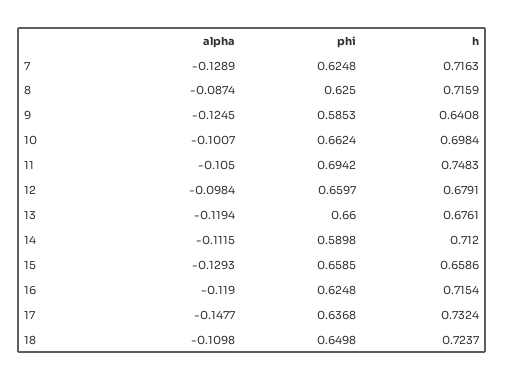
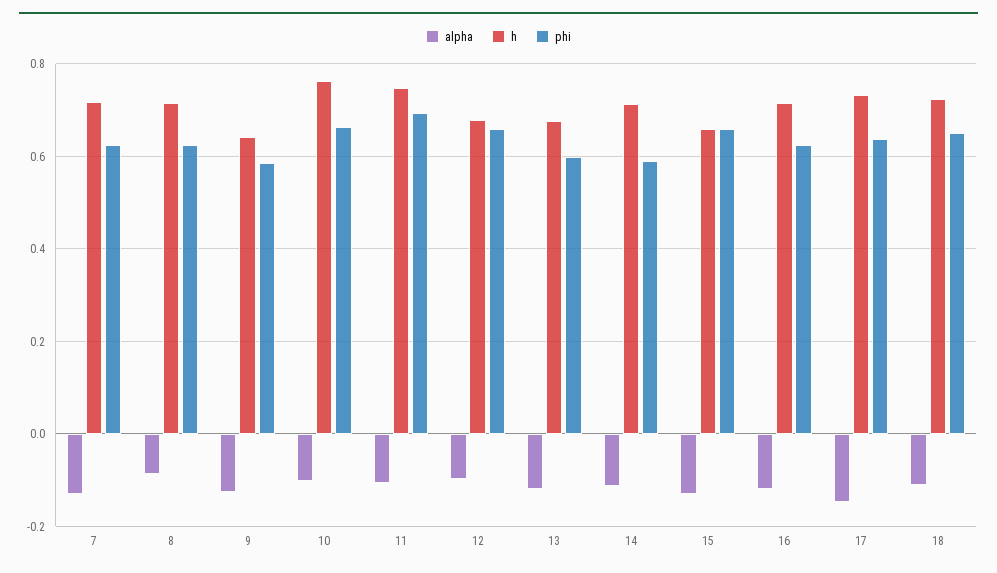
  {
    "alpha": {
      "7": -0.1289,
      "8": -0.0874,
      "9": -0.1245,
      "10": -0.1007,
      "11": -0.105,
      "12": -0.0984,
      "13": -0.1194,
      "14": -0.1115,
      "15": -0.1293,
      "16": -0.119,
      "17": -0.1477,
      "18": -0.1098
    },
    "phi": {
      "7": 0.6248,
      "8": 0.625,
      "9": 0.5853,
      "10": 0.6624,
      "11": 0.6942,
      "12": 0.6597,
-     "13": 0.66,
+     "13": 0.6,
      "14": 0.5898,
      "15": 0.6585,
      "16": 0.6248,
      "17": 0.6368,
      "18": 0.6498
    },
    "h": {
      "7": 0.7163,
      "8": 0.7159,
      "9": 0.6408,
-     "10": 0.6984,
+     "10": 0.76,
      "11": 0.7483,
      "12": 0.6791,
      "13": 0.6761,
      "14": 0.712,
      "15": 0.6586,
      "16": 0.7154,
      "17": 0.7324,
      "18": 0.7237
    }
  }

